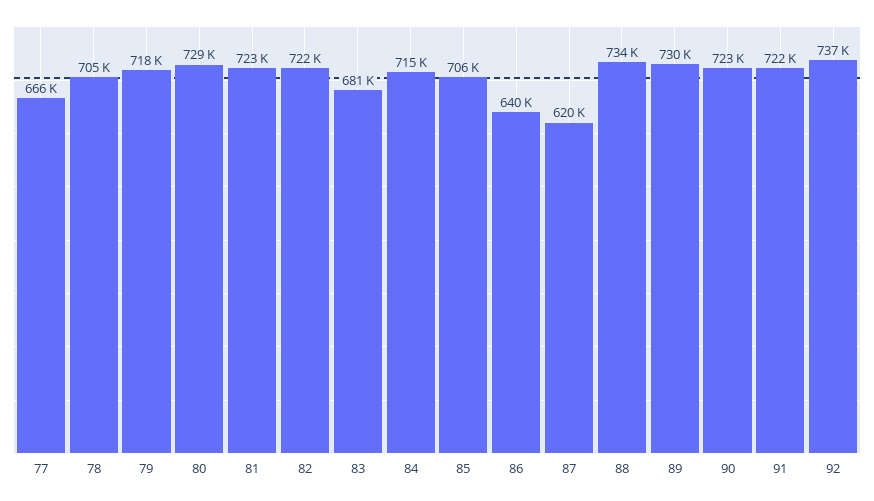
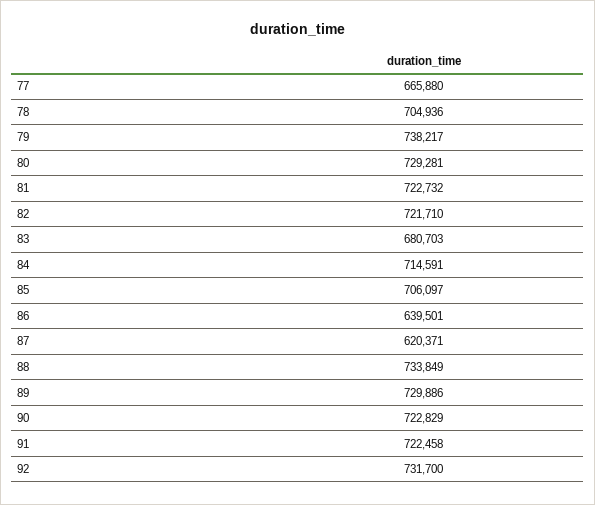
  {
    "77": 665880,
    "78": 704936,
-   "79": 718000,
+   "79": 738217,
    "80": 729281,
    "81": 722732,
    "82": 721710,
    "83": 680703,
    "84": 714591,
    "85": 706097,
    "86": 639501,
    "87": 620371,
    "88": 733849,
    "89": 729886,
    "90": 722829,
    "91": 722458,
-   "92": 737000
+   "92": 731700
  }

